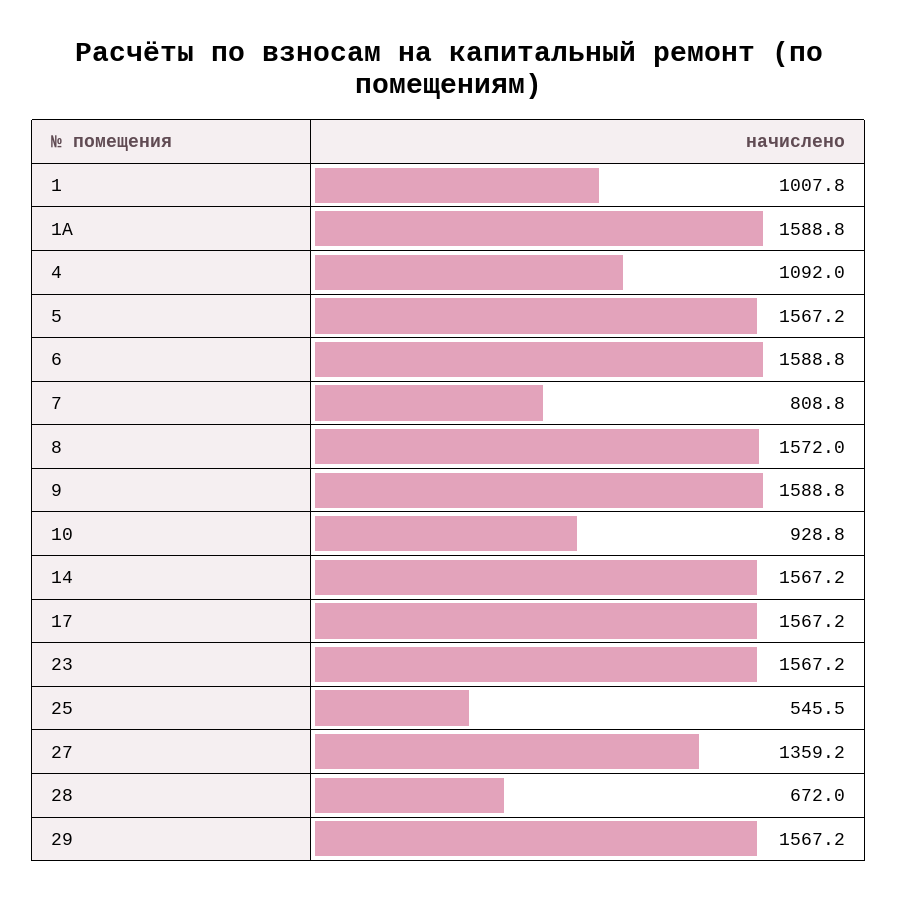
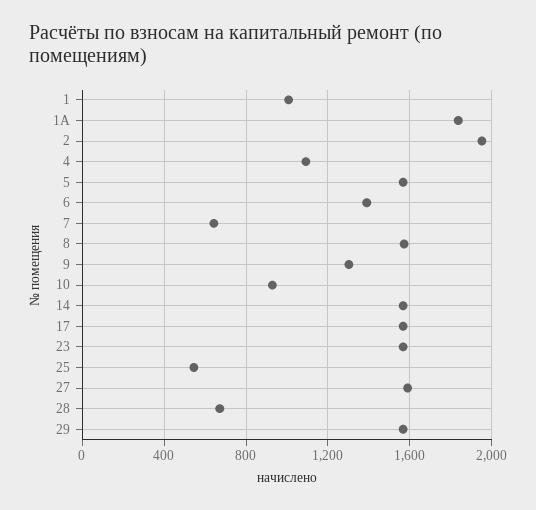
  {
    "1": 1007.8,
-   "1А": 1588.8,
+   "1А": 1850,
    "4": 1092,
    "5": 1567.2,
-   "6": 1588.8,
+   "6": 1400,
-   "7": 808.8,
+   "7": 650,
    "8": 1572,
-   "9": 1588.8,
+   "9": 1300,
    "10": 928.8,
    "14": 1567.2,
    "17": 1567.2,
    "23": 1567.2,
    "25": 545.5,
-   "27": 1359.2,
+   "27": 1600,
    "28": 672,
-   "29": 1567.2
+   "29": 1567.2,
+   "2": 1950
  }

